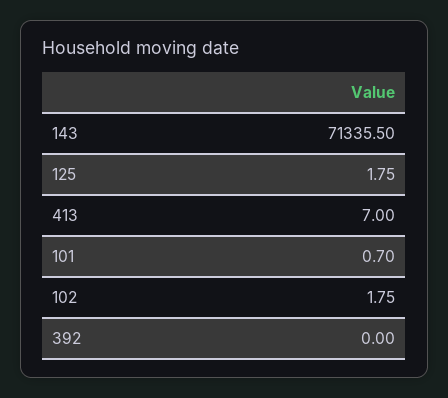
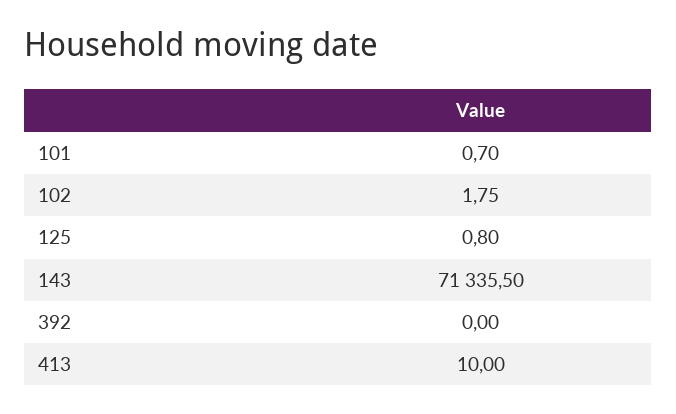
  {
    "143": 71335.5,
-   "125": 1.75,
+   "125": 0.8,
-   "413": 7,
+   "413": 10,
    "101": 0.7,
    "102": 1.75,
    "392": 0
  }

